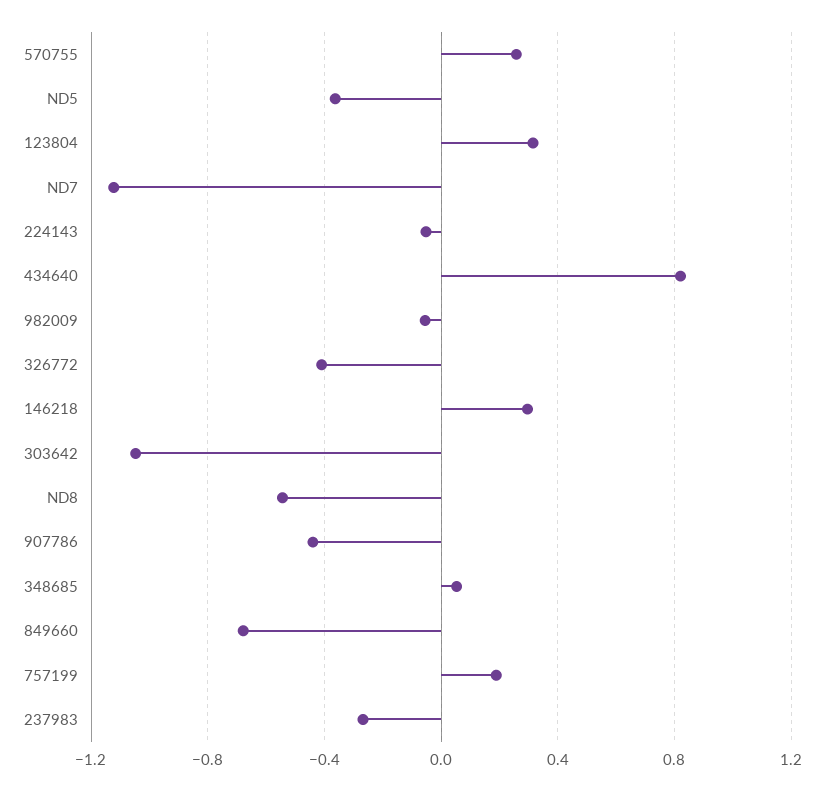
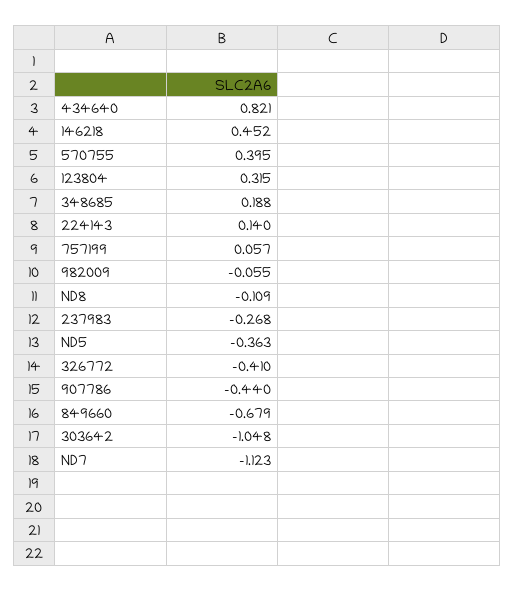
  {
-   "570755": 0.25,
+   "570755": 0.395,
    "ND5": -0.363,
    "123804": 0.315,
    "ND7": -1.123,
-   "224143": -0.05,
+   "224143": 0.14,
    "434640": 0.821,
    "982009": -0.055,
    "326772": -0.41,
-   "146218": 0.3,
+   "146218": 0.452,
    "303642": -1.048,
-   "ND8": -0.55,
+   "ND8": -0.109,
    "907786": -0.44,
-   "348685": 0.05,
+   "348685": 0.188,
    "849660": -0.679,
-   "757199": 0.2,
+   "757199": 0.057,
    "237983": -0.268
  }

